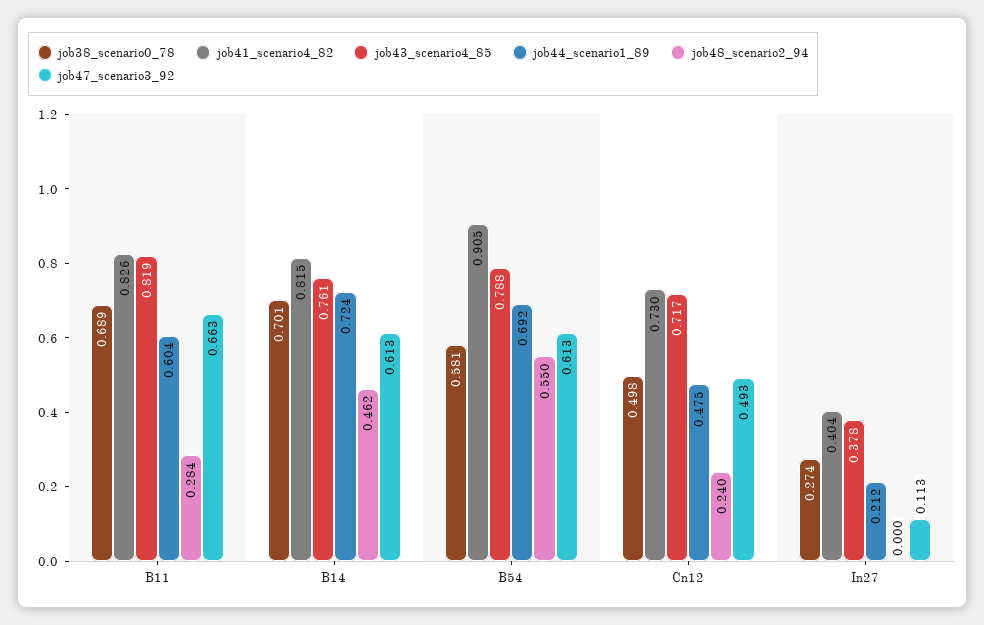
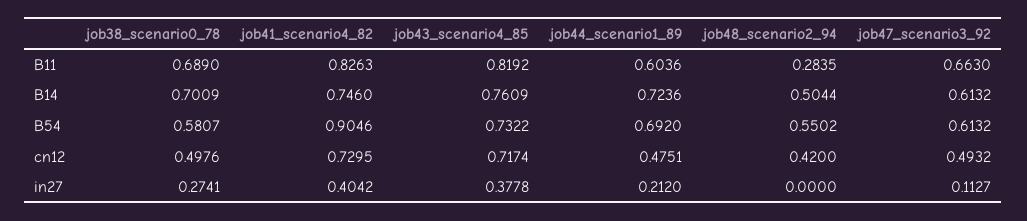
  {
    "job38_scenario0_78": {
      "B11": 0.689,
      "B14": 0.7009,
      "B54": 0.5807,
      "Cn12": 0.4976,
      "In27": 0.2741
    },
    "job41_scenario4_82": {
      "B11": 0.8263,
-     "B14": 0.815,
+     "B14": 0.746,
      "B54": 0.9046,
      "Cn12": 0.7295,
      "In27": 0.4042
    },
    "job43_scenario4_85": {
      "B11": 0.8192,
      "B14": 0.7609,
-     "B54": 0.788,
+     "B54": 0.7322,
      "Cn12": 0.7174,
      "In27": 0.3778
    },
    "job44_scenario1_89": {
      "B11": 0.6036,
      "B14": 0.7236,
      "B54": 0.692,
      "Cn12": 0.4751,
      "In27": 0.212
    },
    "job48_scenario2_94": {
      "B11": 0.2835,
-     "B14": 0.462,
+     "B14": 0.5044,
      "B54": 0.5502,
-     "Cn12": 0.24,
+     "Cn12": 0.42,
      "In27": 0
    },
    "job47_scenario3_92": {
      "B11": 0.663,
      "B14": 0.6132,
      "B54": 0.6132,
      "Cn12": 0.4932,
      "In27": 0.1127
    }
  }

